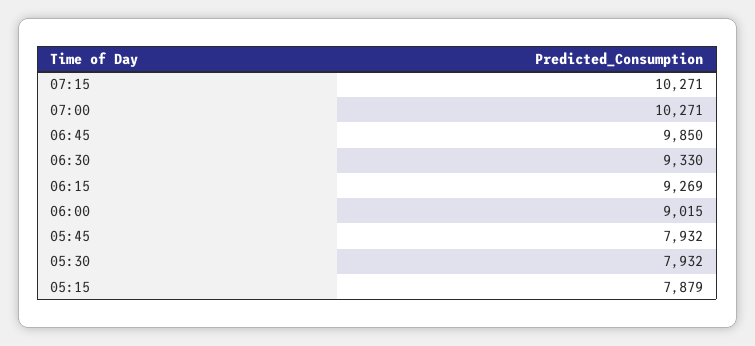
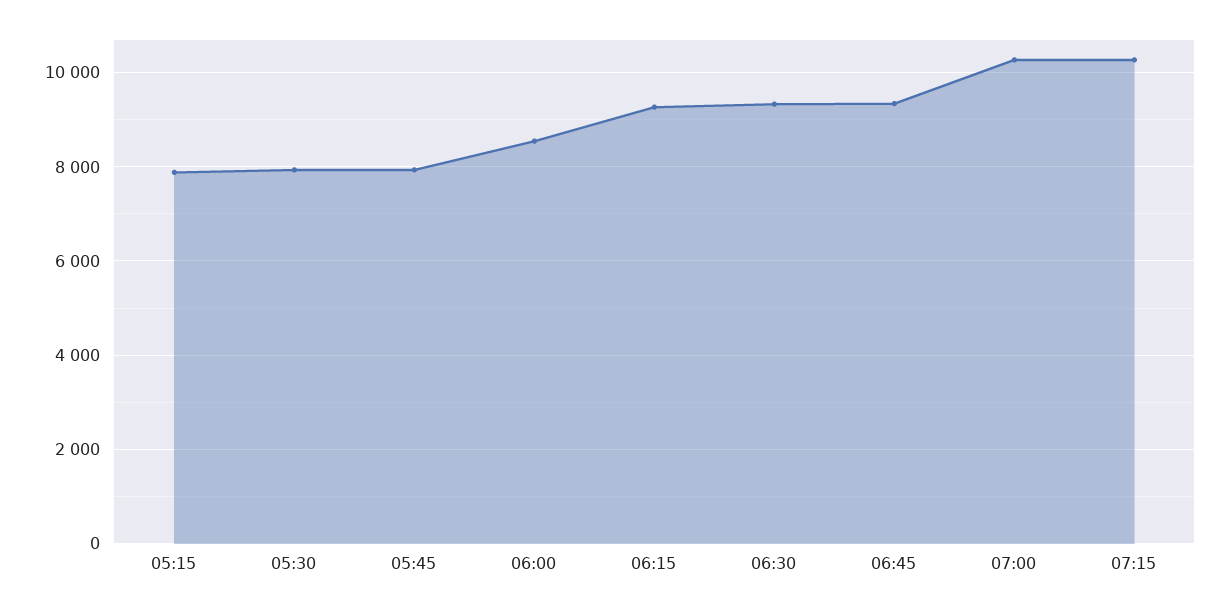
  {
    "07:15": 10271,
    "07:00": 10271,
-   "06:45": 9850,
+   "06:45": 9400,
    "06:30": 9330,
    "06:15": 9269,
-   "06:00": 9015,
+   "06:00": 8600,
    "05:45": 7932,
    "05:30": 7932,
    "05:15": 7879
  }

